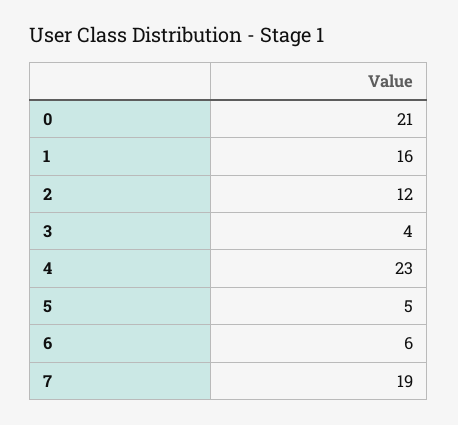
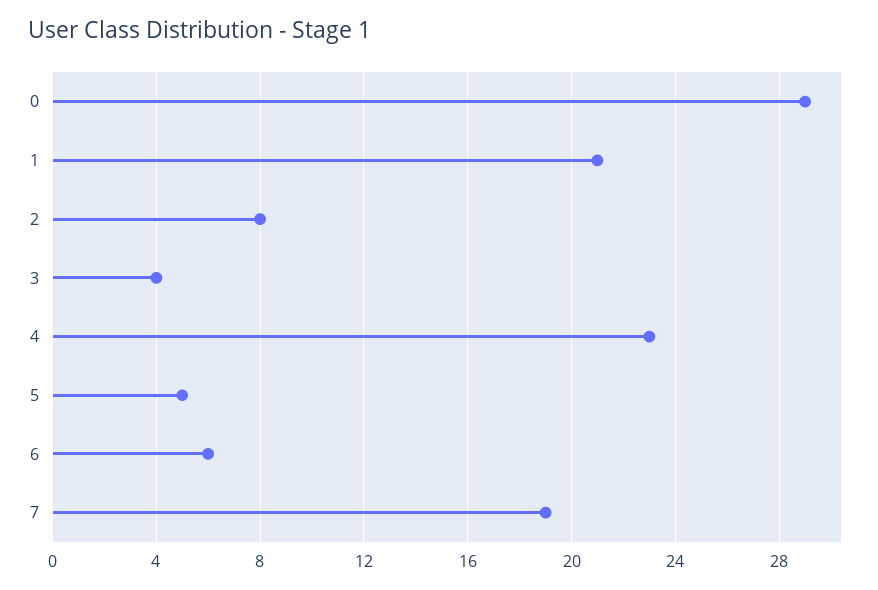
  {
-   "0": 21,
+   "0": 29,
-   "1": 16,
+   "1": 21,
-   "2": 12,
+   "2": 8,
    "3": 4,
    "4": 23,
    "5": 5,
    "6": 6,
    "7": 19
  }

